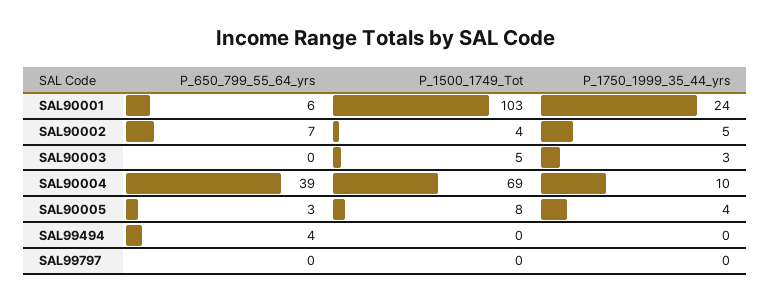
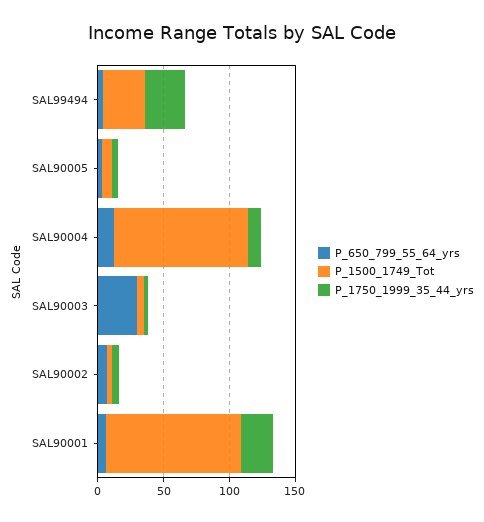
  {
    "P_650_799_55_64_yrs": {
      "SAL90001": 6,
      "SAL90002": 7,
-     "SAL90003": 0,
+     "SAL90003": 30,
-     "SAL90004": 39,
+     "SAL90004": 10,
      "SAL90005": 3,
-     "SAL99494": 4,
+     "SAL99494": 4
-     "SAL99797": 0
    },
    "P_1500_1749_Tot": {
      "SAL90001": 103,
      "SAL90002": 4,
      "SAL90003": 5,
-     "SAL90004": 69,
+     "SAL90004": 100,
      "SAL90005": 8,
-     "SAL99494": 0,
+     "SAL99494": 30
-     "SAL99797": 0
    },
    "P_1750_1999_35_44_yrs": {
      "SAL90001": 24,
      "SAL90002": 5,
      "SAL90003": 3,
      "SAL90004": 10,
      "SAL90005": 4,
-     "SAL99494": 0,
+     "SAL99494": 30
-     "SAL99797": 0
    }
  }

